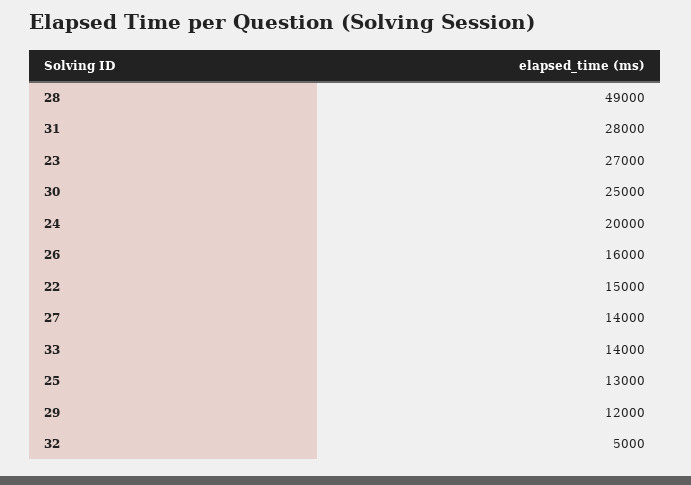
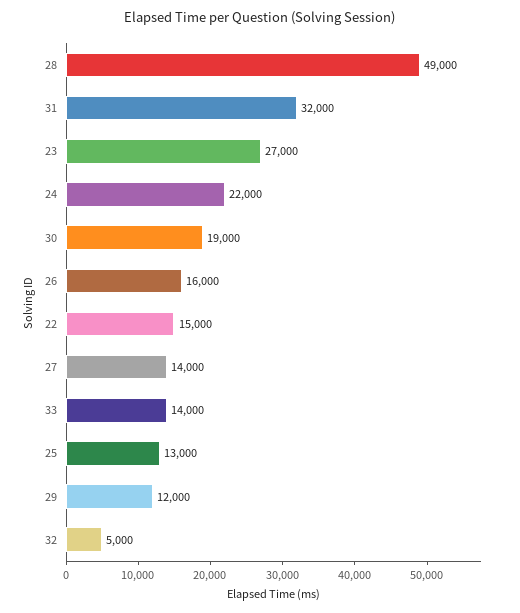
  {
    "28": 49000,
-   "31": 28000,
+   "31": 32000,
    "23": 27000,
-   "30": 25000,
+   "30": 19000,
-   "24": 20000,
+   "24": 22000,
    "26": 16000,
    "22": 15000,
    "27": 14000,
    "33": 14000,
    "25": 13000,
    "29": 12000,
    "32": 5000
  }

